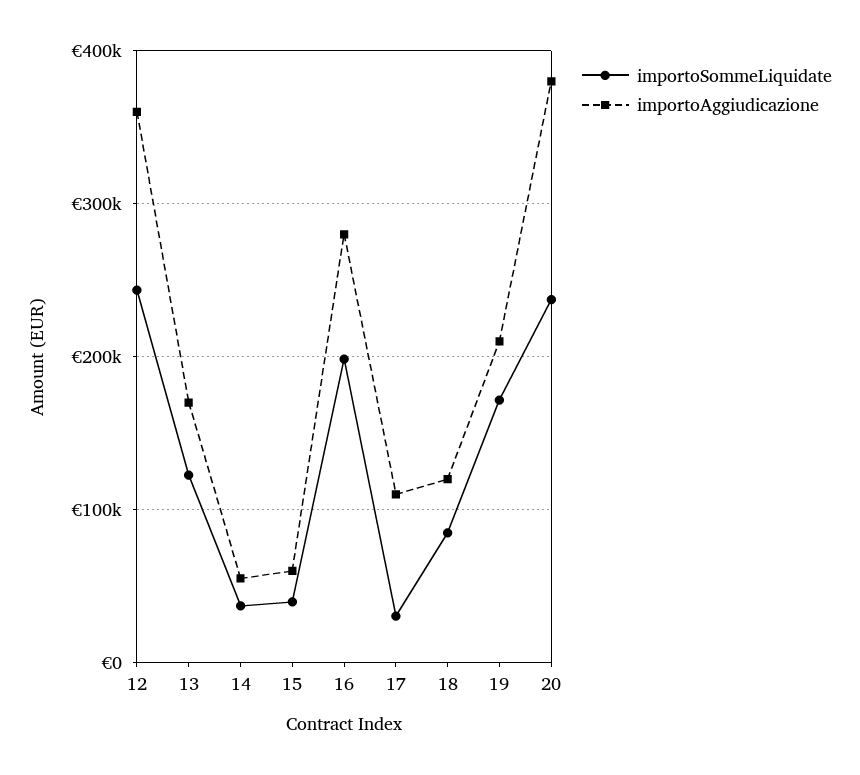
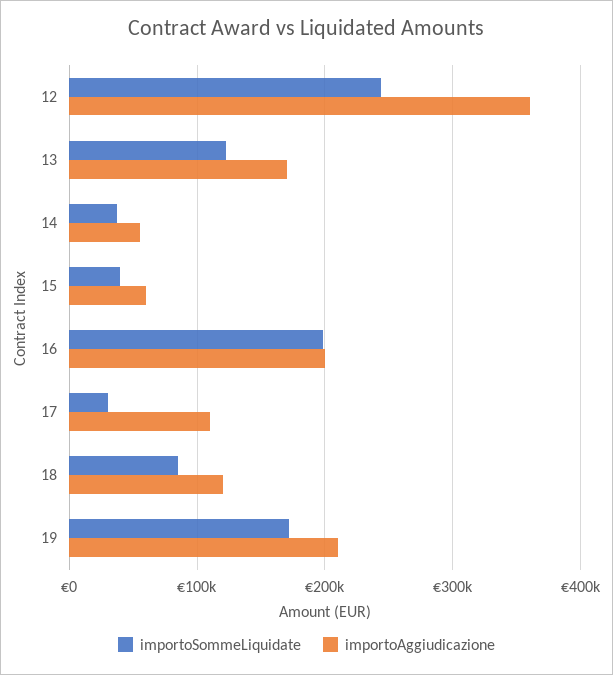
  {
    "importoSommeLiquidate": {
      "12": 240000,
      "13": 120000,
      "14": 40000,
      "15": 40000,
      "16": 200000,
      "17": 30000,
      "18": 80000,
-     "19": 170000,
+     "19": 170000
-     "20": 240000
    },
    "importoAggiudicazione": {
      "12": 360000,
      "13": 170000,
      "14": 60000,
      "15": 60000,
-     "16": 280000,
+     "16": 200000,
      "17": 110000,
      "18": 120000,
-     "19": 210000,
+     "19": 210000
-     "20": 380000
    }
  }

